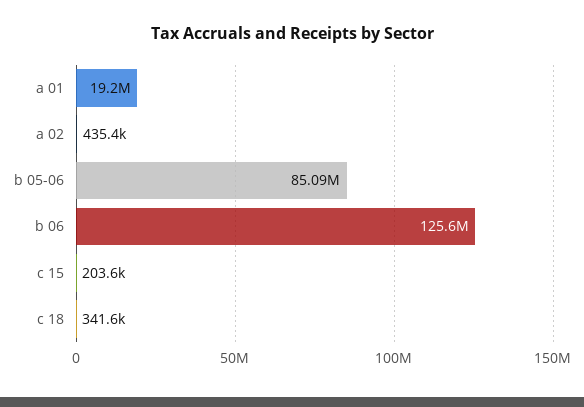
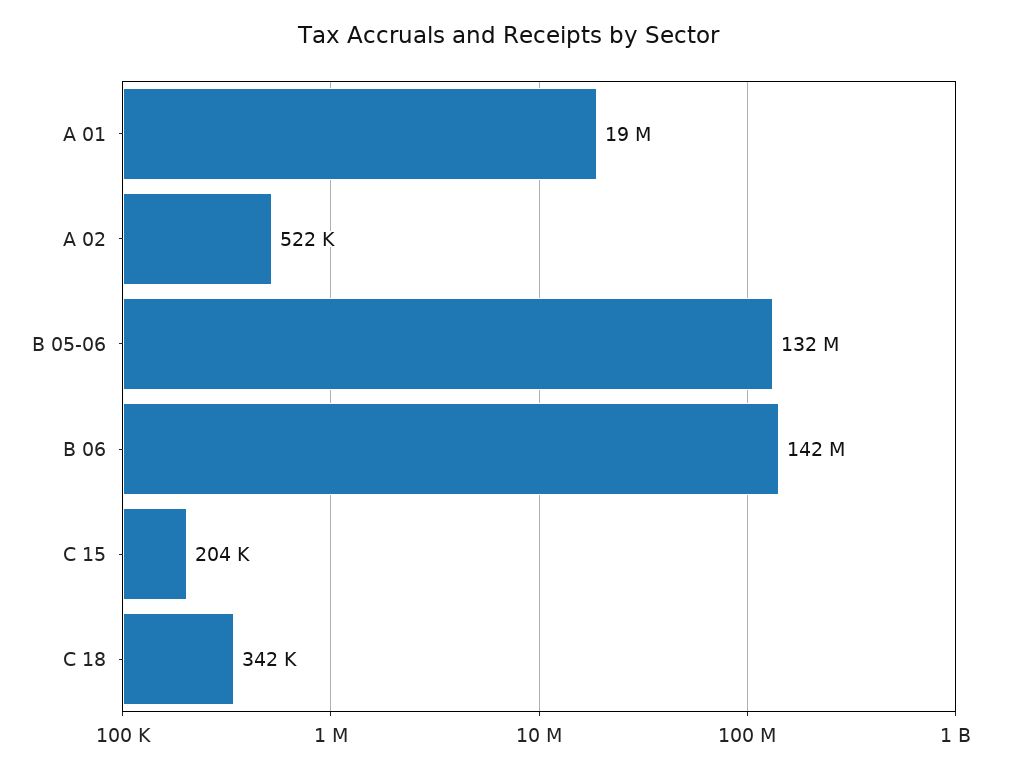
  {
    "a 01": 19200000,
-   "a 02": 435400,
+   "a 02": 522000,
-   "b 05-06": 85090000,
+   "b 05-06": 132000000,
-   "b 06": 125600000,
+   "b 06": 142000000,
    "c 15": 203600,
    "c 18": 341600
  }

